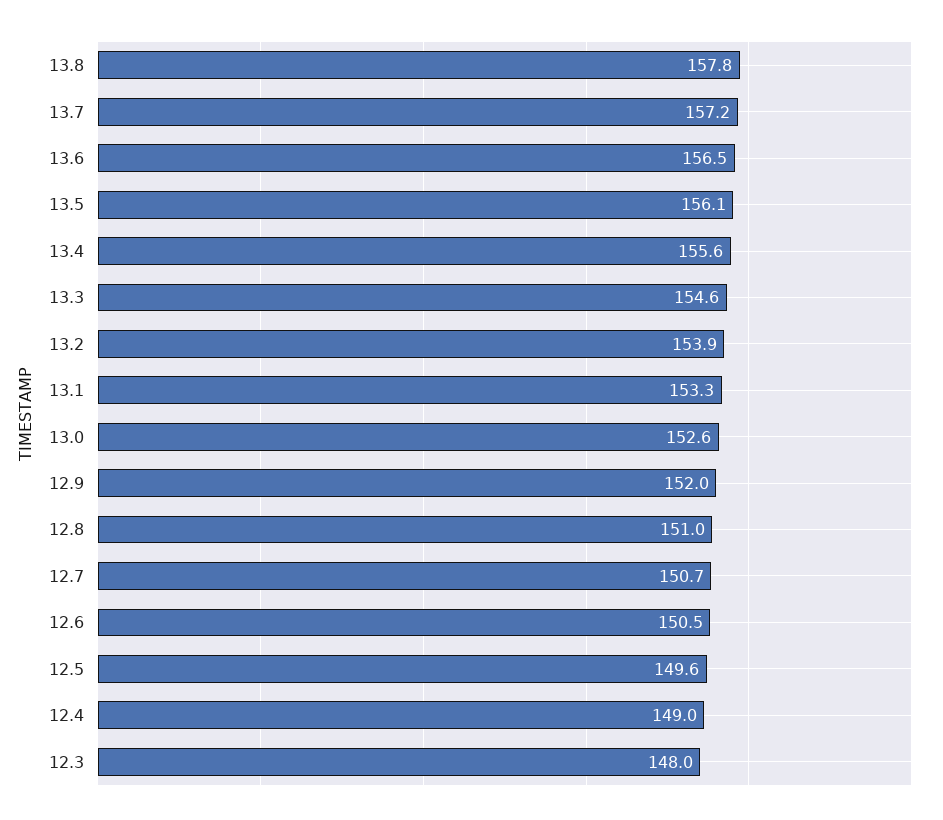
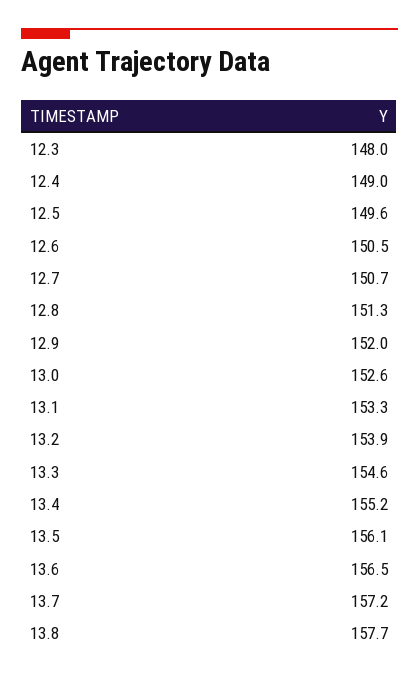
  {
-   "13.8": 157.8,
+   "13.8": 157.7,
    "13.7": 157.2,
    "13.6": 156.5,
    "13.5": 156.1,
-   "13.4": 155.6,
+   "13.4": 155.2,
    "13.3": 154.6,
    "13.2": 153.9,
    "13.1": 153.3,
    "13.0": 152.6,
    "12.9": 152,
-   "12.8": 151,
+   "12.8": 151.3,
    "12.7": 150.7,
    "12.6": 150.5,
    "12.5": 149.6,
    "12.4": 149,
    "12.3": 148
  }

